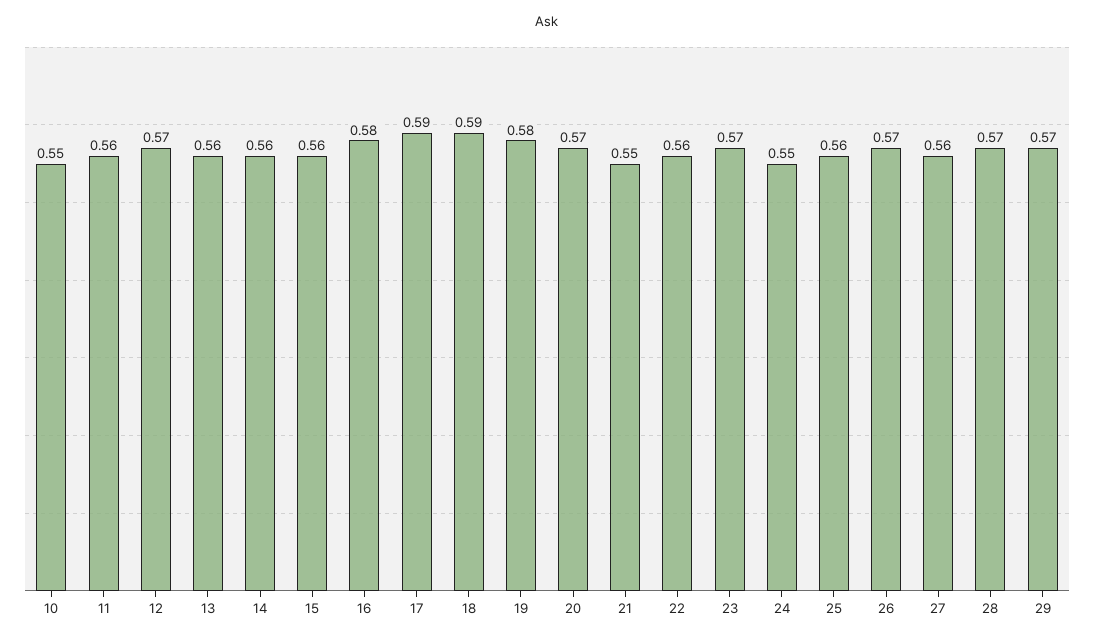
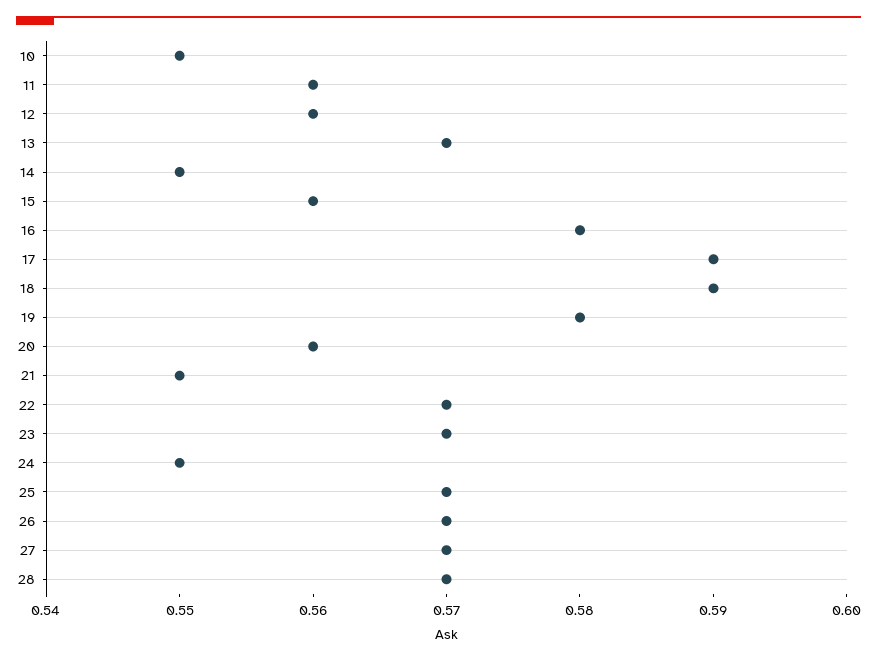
  {
    "10": 0.55,
    "11": 0.56,
-   "12": 0.57,
+   "12": 0.56,
-   "13": 0.56,
+   "13": 0.57,
-   "14": 0.56,
+   "14": 0.55,
    "15": 0.56,
    "16": 0.58,
    "17": 0.59,
    "18": 0.59,
    "19": 0.58,
-   "20": 0.57,
+   "20": 0.56,
    "21": 0.55,
-   "22": 0.56,
+   "22": 0.57,
    "23": 0.57,
    "24": 0.55,
-   "25": 0.56,
+   "25": 0.57,
    "26": 0.57,
-   "27": 0.56,
+   "27": 0.57,
-   "28": 0.57,
+   "28": 0.57
-   "29": 0.57
  }

